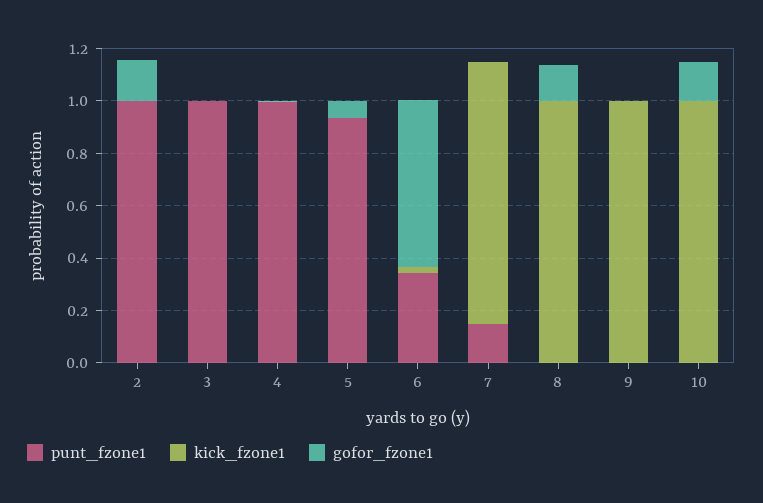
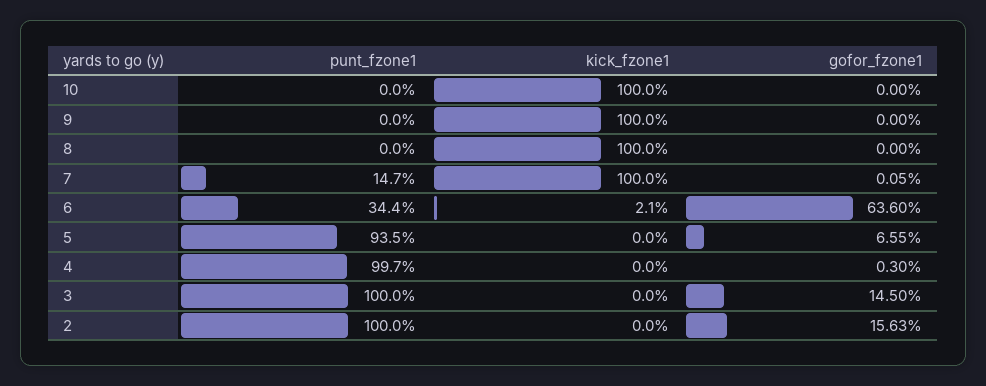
  {
    "punt_fzone1": {
      "2": 1,
      "3": 1,
      "4": 0.997,
      "5": 0.935,
      "6": 0.344,
      "7": 0.147,
      "8": 0,
      "9": 0,
      "10": 0
    },
    "kick_fzone1": {
      "2": 0,
      "3": 0,
      "4": 0,
      "5": 0,
      "6": 0.021,
      "7": 1,
      "8": 1,
      "9": 1,
      "10": 1
    },
    "gofor_fzone1": {
      "2": 0.1563,
-     "3": 0,
+     "3": 0.145,
      "4": 0.003,
      "5": 0.0655,
      "6": 0.636,
      "7": 0.0005,
-     "8": 0.15,
+     "8": 0,
      "9": 0,
-     "10": 0.15
+     "10": 0
    }
  }

